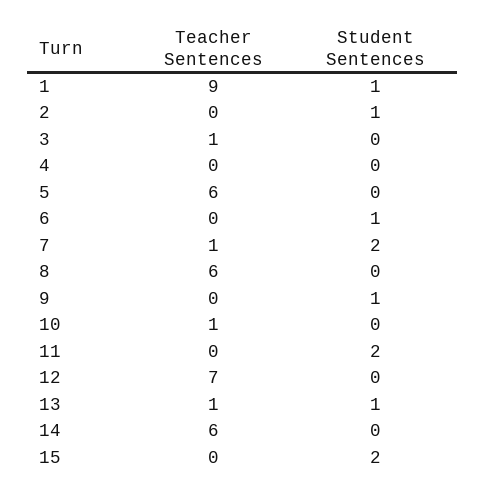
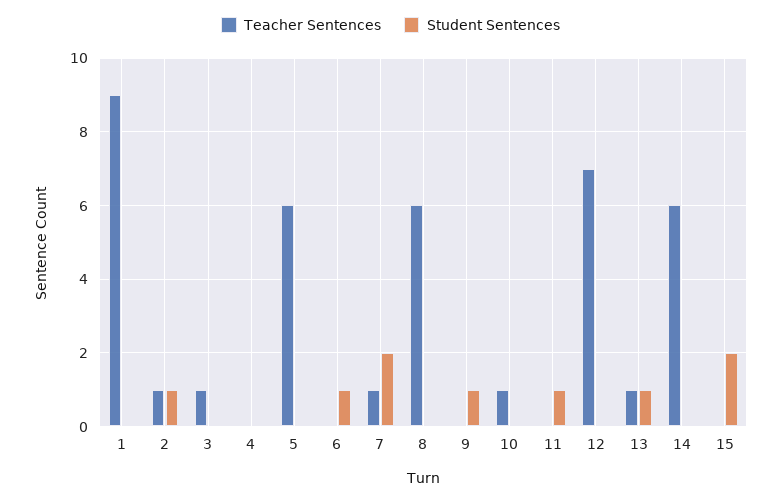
  {
    "Teacher Sentences": {
      "1": 9,
-     "2": 0,
+     "2": 1,
      "3": 1,
      "4": 0,
      "5": 6,
      "6": 0,
      "7": 1,
      "8": 6,
      "9": 0,
      "10": 1,
      "11": 0,
      "12": 7,
      "13": 1,
      "14": 6,
      "15": 0
    },
    "Student Sentences": {
-     "1": 1,
+     "1": 0,
      "2": 1,
      "3": 0,
      "4": 0,
      "5": 0,
      "6": 1,
      "7": 2,
      "8": 0,
      "9": 1,
      "10": 0,
-     "11": 2,
+     "11": 1,
      "12": 0,
      "13": 1,
      "14": 0,
      "15": 2
    }
  }

